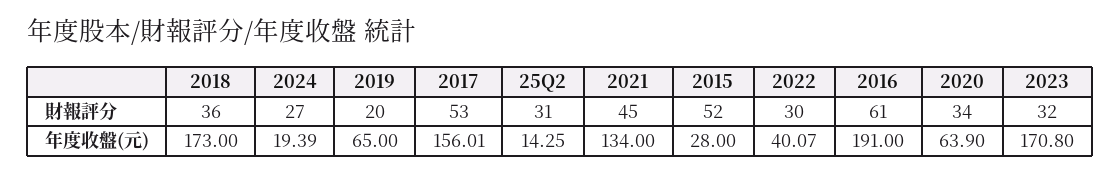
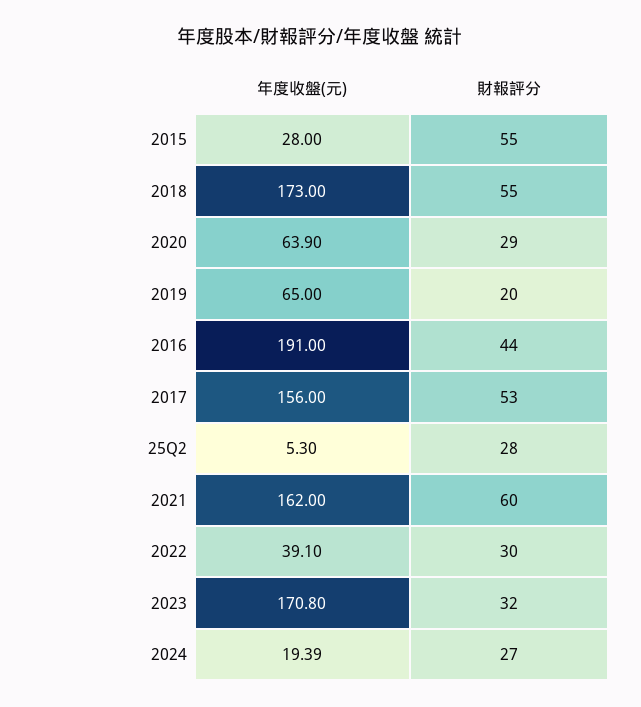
  {
    "2018": {
-     "財報評分": 36,
+     "財報評分": 55,
      "年度收盤(元)": 173
    },
    "2024": {
      "財報評分": 27,
      "年度收盤(元)": 19.39
    },
    "2019": {
      "財報評分": 20,
      "年度收盤(元)": 65
    },
    "2017": {
      "財報評分": 53,
-     "年度收盤(元)": 156.01
+     "年度收盤(元)": 156
    },
    "25Q2": {
-     "財報評分": 31,
+     "財報評分": 28,
-     "年度收盤(元)": 14.25
+     "年度收盤(元)": 5.3
    },
    "2021": {
-     "財報評分": 45,
+     "財報評分": 60,
-     "年度收盤(元)": 134
+     "年度收盤(元)": 162
    },
    "2015": {
-     "財報評分": 52,
+     "財報評分": 55,
      "年度收盤(元)": 28
    },
    "2022": {
      "財報評分": 30,
-     "年度收盤(元)": 40.07
+     "年度收盤(元)": 39.1
    },
    "2016": {
-     "財報評分": 61,
+     "財報評分": 44,
      "年度收盤(元)": 191
    },
    "2020": {
-     "財報評分": 34,
+     "財報評分": 29,
      "年度收盤(元)": 63.9
    },
    "2023": {
      "財報評分": 32,
      "年度收盤(元)": 170.8
    }
  }

